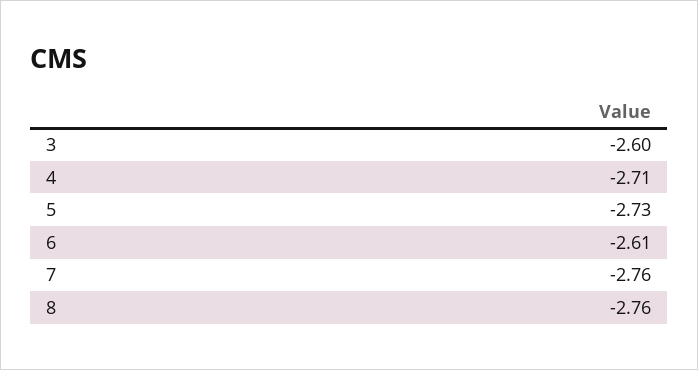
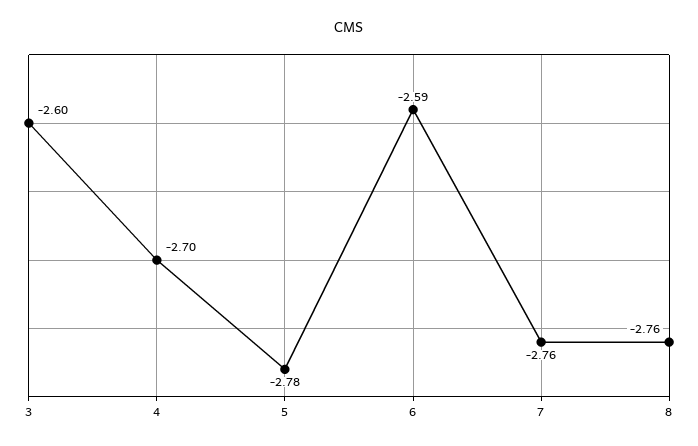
  {
    "3": -2.6,
-   "4": -2.71,
+   "4": -2.7,
-   "5": -2.73,
+   "5": -2.78,
-   "6": -2.61,
+   "6": -2.59,
    "7": -2.76,
    "8": -2.76
  }

